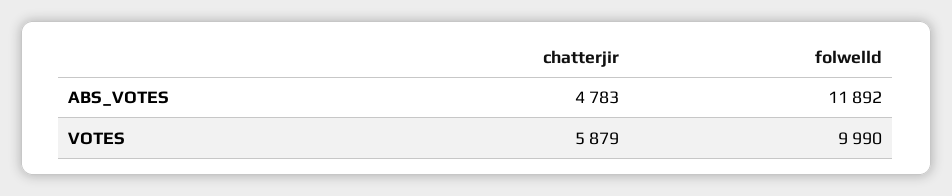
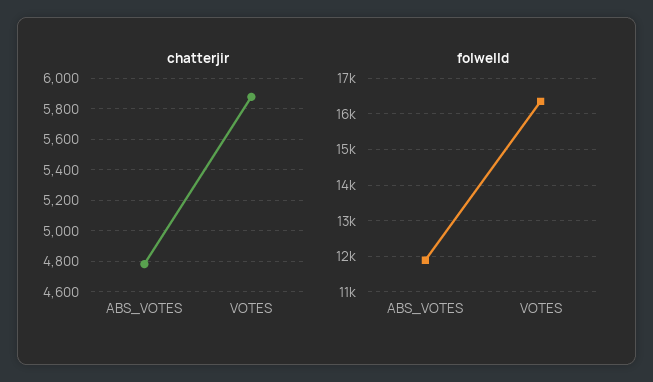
  {
    "chatterjir": {
      "ABS_VOTES": 4783,
      "VOTES": 5879
    },
    "folwelld": {
      "ABS_VOTES": 11892,
-     "VOTES": 9990
+     "VOTES": 16400
    }
  }

